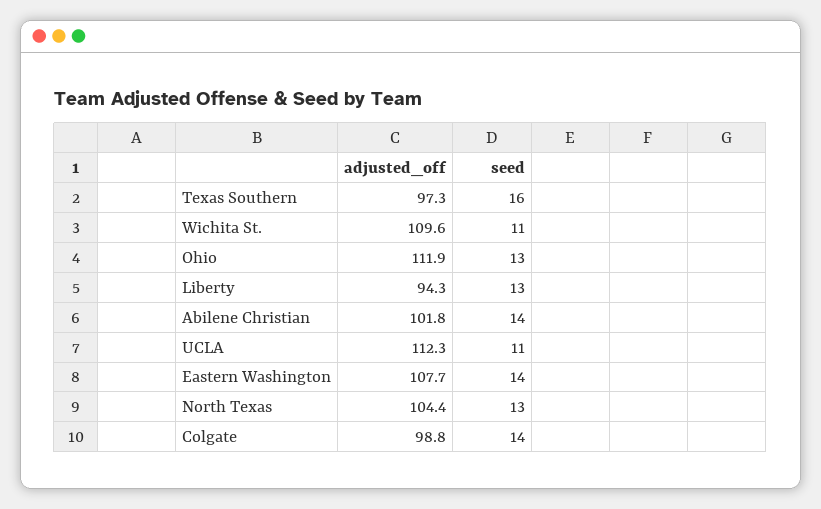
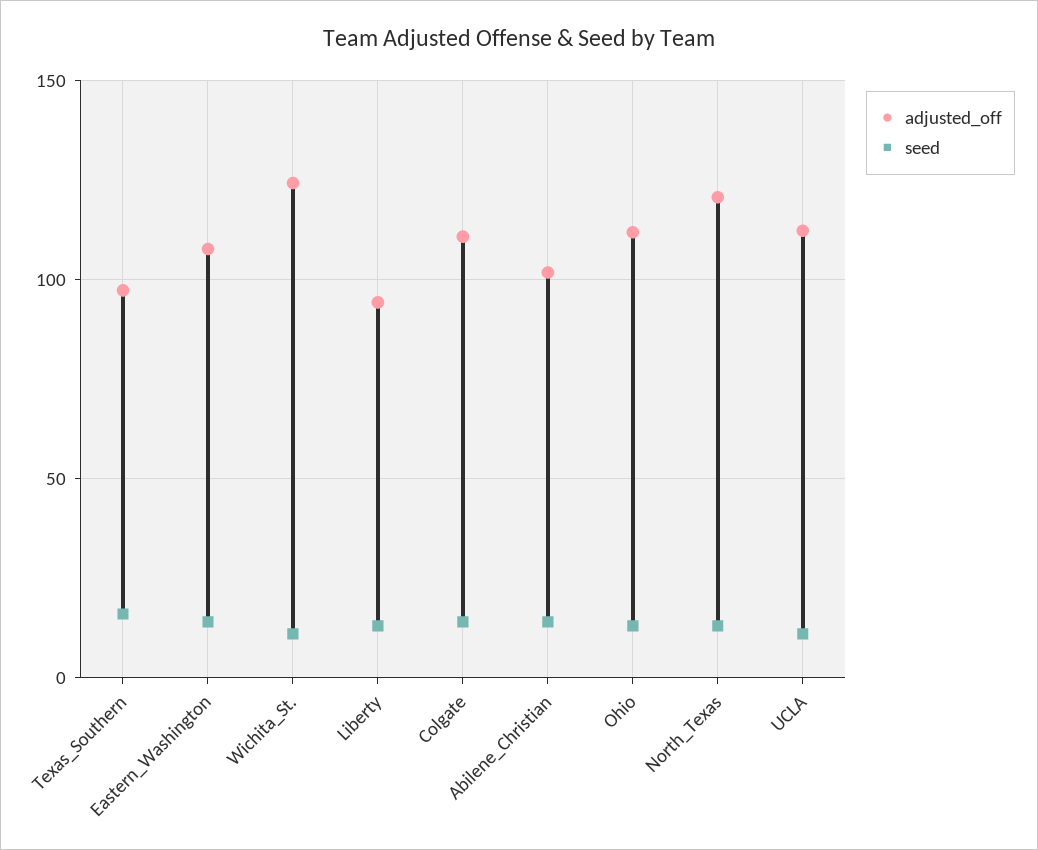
  {
    "adjusted_off": {
      "Texas Southern": 97.3,
-     "Wichita St.": 109.6,
+     "Wichita St.": 125,
      "Ohio": 111.9,
      "Liberty": 94.3,
      "Abilene Christian": 101.8,
      "UCLA": 112.3,
      "Eastern Washington": 107.7,
-     "North Texas": 104.4,
+     "North Texas": 120,
-     "Colgate": 98.8
+     "Colgate": 110
    },
    "seed": {
      "Texas Southern": 16,
      "Wichita St.": 11,
      "Ohio": 13,
      "Liberty": 13,
      "Abilene Christian": 14,
      "UCLA": 11,
      "Eastern Washington": 14,
      "North Texas": 13,
      "Colgate": 14
    }
  }

